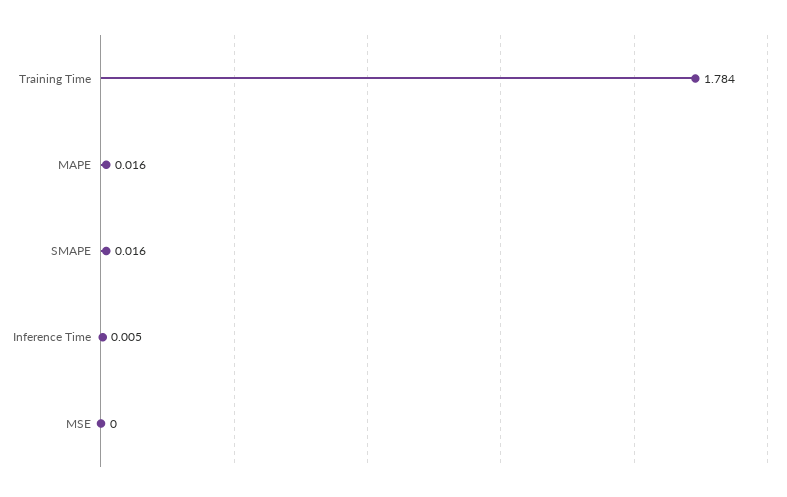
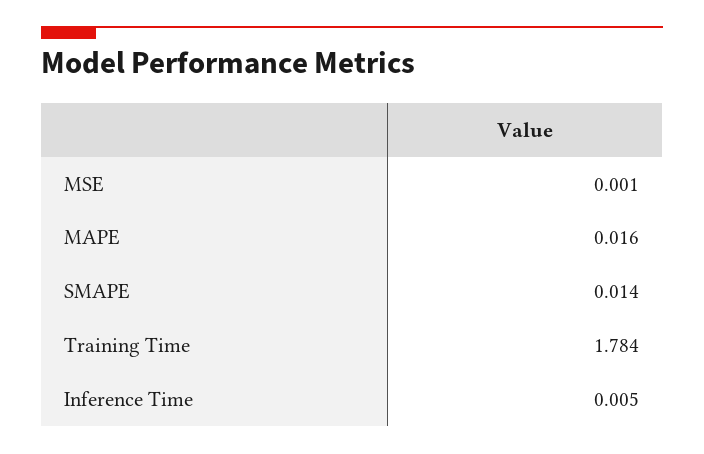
  {
    "Training Time": 1.784,
    "MAPE": 0.016,
-   "SMAPE": 0.016,
+   "SMAPE": 0.014,
    "Inference Time": 0.005,
-   "MSE": 0
+   "MSE": 0.001
  }

